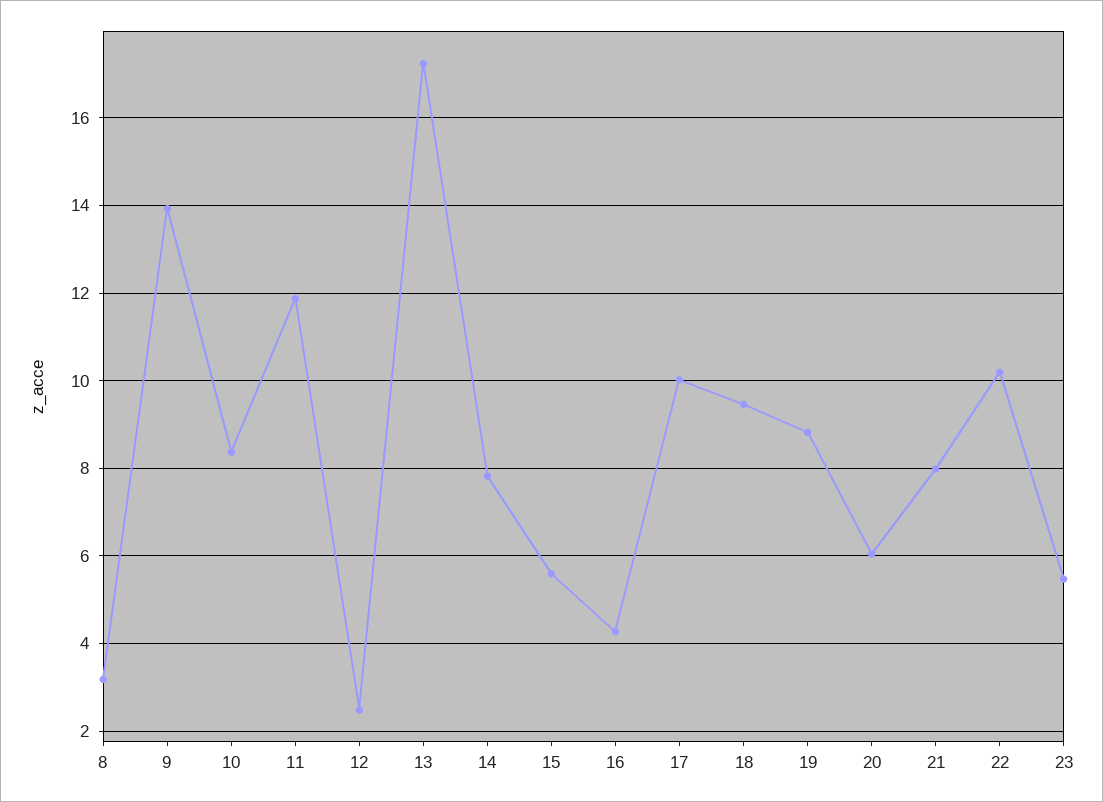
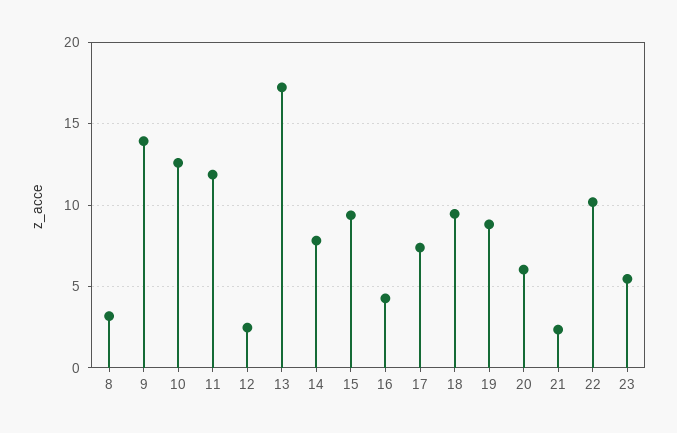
  {
    "8": 3.2,
    "9": 14,
-   "10": 8.4,
+   "10": 12.5,
    "11": 11.8,
    "12": 2.4,
    "13": 17.2,
    "14": 7.8,
-   "15": 5.6,
+   "15": 9.5,
    "16": 4.2,
-   "17": 10,
+   "17": 7.5,
    "18": 9.4,
    "19": 8.8,
    "20": 6,
-   "21": 8,
+   "21": 2.5,
    "22": 10.2,
    "23": 5.4
  }

